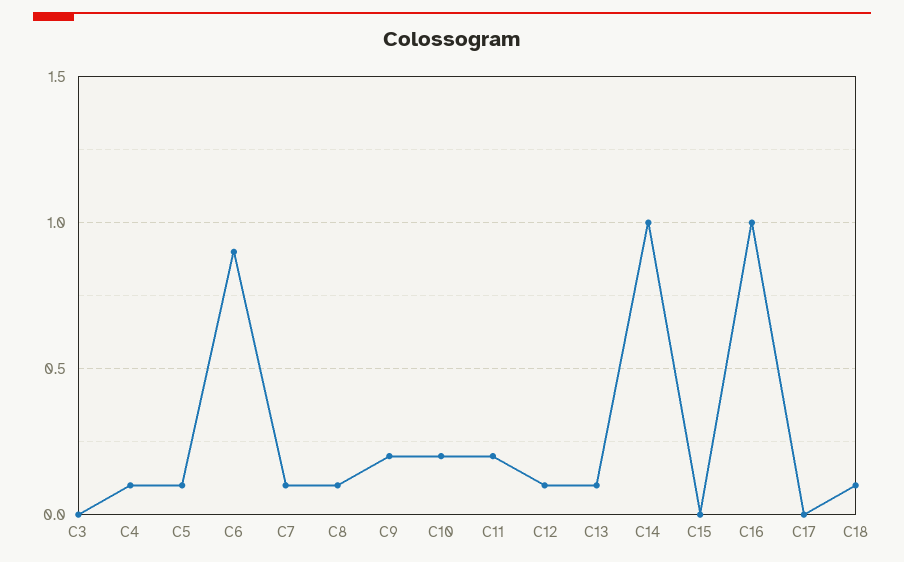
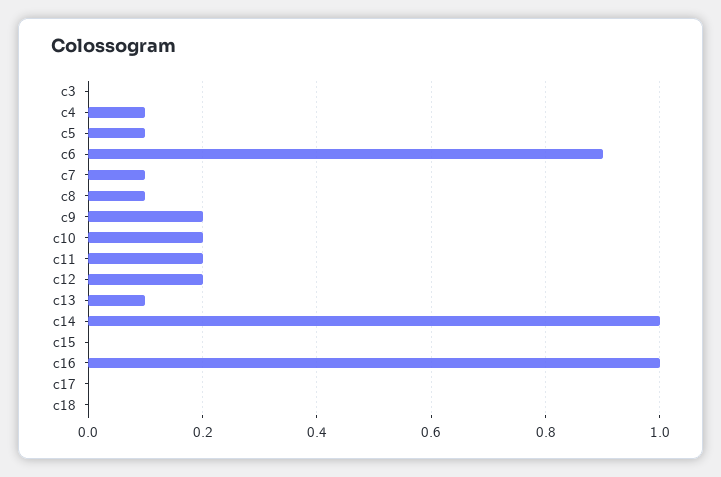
  {
    "C3": 0,
    "C4": 0.1,
    "C5": 0.1,
    "C6": 0.9,
    "C7": 0.1,
    "C8": 0.1,
    "C9": 0.2,
    "C10": 0.2,
    "C11": 0.2,
-   "C12": 0.1,
+   "C12": 0.2,
    "C13": 0.1,
    "C14": 1,
    "C15": 0,
    "C16": 1,
    "C17": 0,
-   "C18": 0.1
+   "C18": 0
  }

